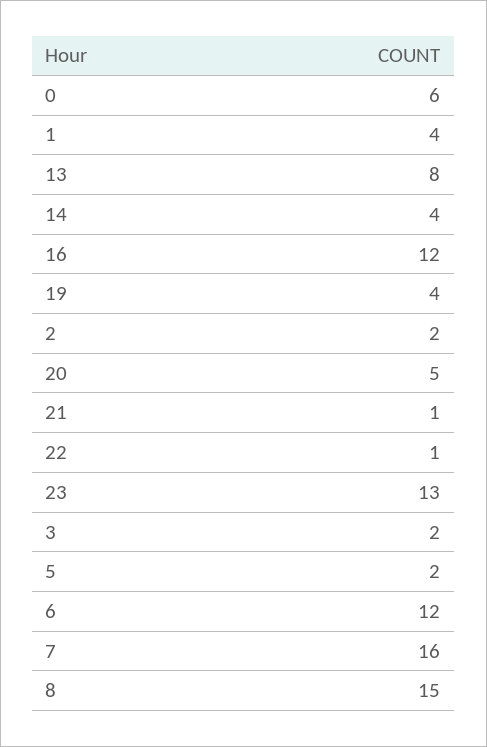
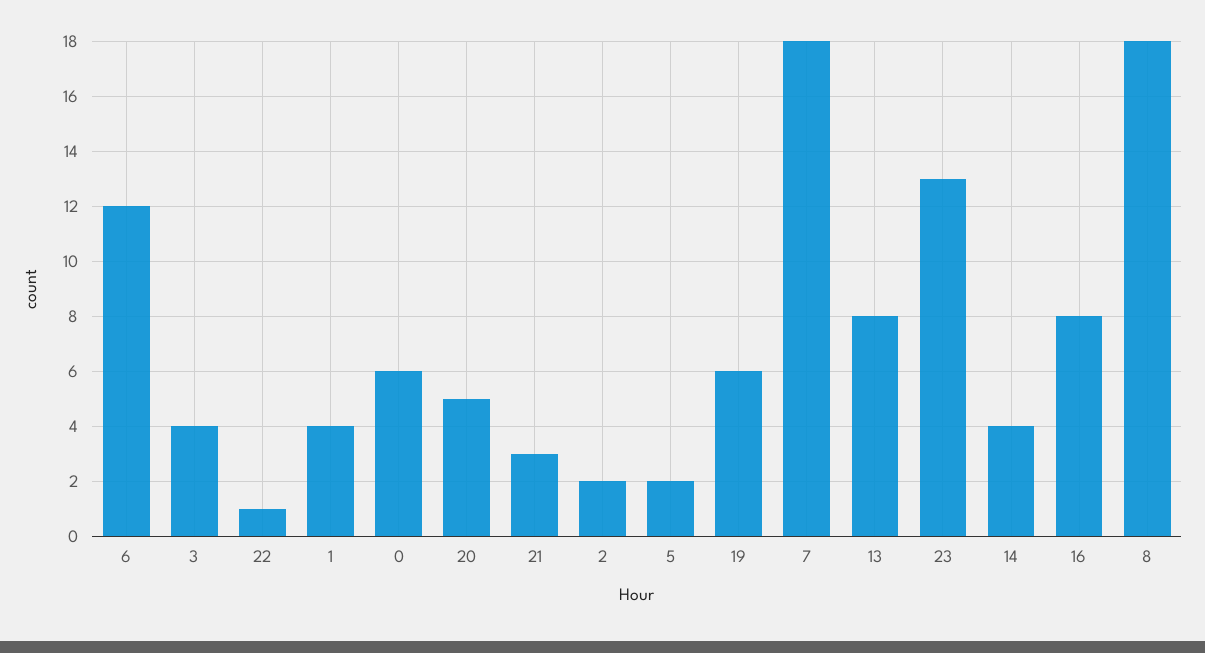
  {
    "0": 6,
    "1": 4,
    "13": 8,
    "14": 4,
-   "16": 12,
+   "16": 8,
-   "19": 4,
+   "19": 6,
    "2": 2,
    "20": 5,
-   "21": 1,
+   "21": 3,
    "22": 1,
    "23": 13,
-   "3": 2,
+   "3": 4,
    "5": 2,
    "6": 12,
-   "7": 16,
+   "7": 18,
-   "8": 15
+   "8": 18
  }

